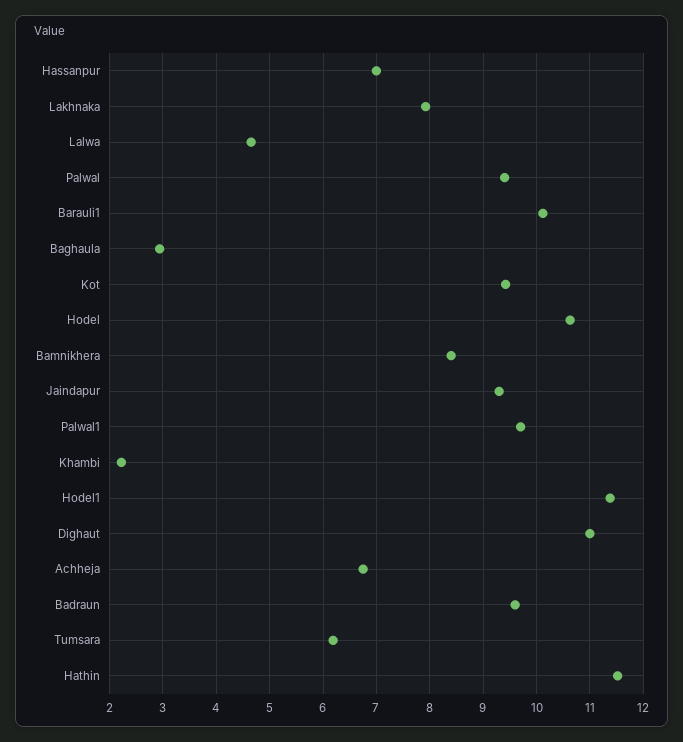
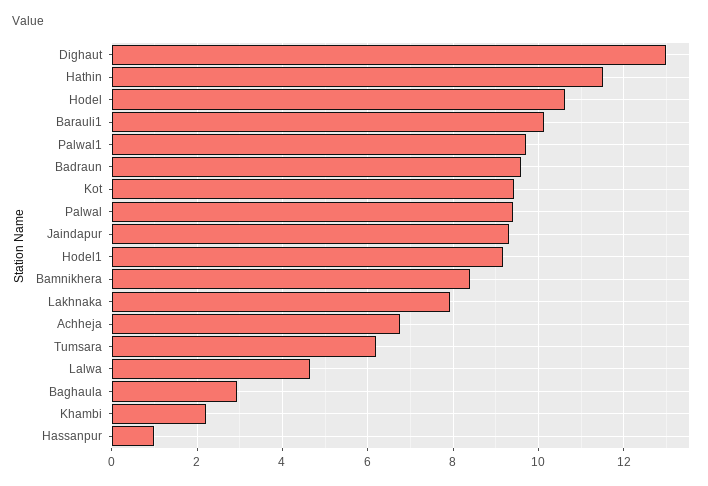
  {
-   "Hassanpur": 7,
+   "Hassanpur": 1,
    "Lakhnaka": 8,
    "Lalwa": 4.6,
    "Palwal": 9.4,
    "Barauli1": 10.2,
    "Baghaula": 3,
    "Kot": 9.4,
    "Hodel": 10.6,
    "Bamnikhera": 8.4,
    "Jaindapur": 9.4,
    "Palwal1": 9.8,
    "Khambi": 2.2,
-   "Hodel1": 11.4,
+   "Hodel1": 9.2,
-   "Dighaut": 11,
+   "Dighaut": 13,
    "Achheja": 6.8,
    "Badraun": 9.6,
    "Tumsara": 6.2,
    "Hathin": 11.6
  }

